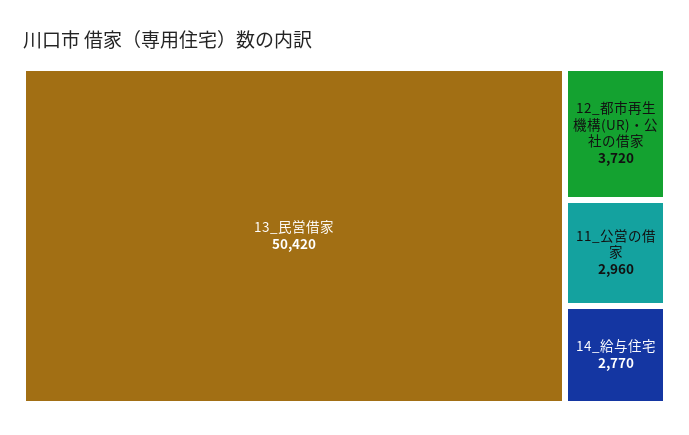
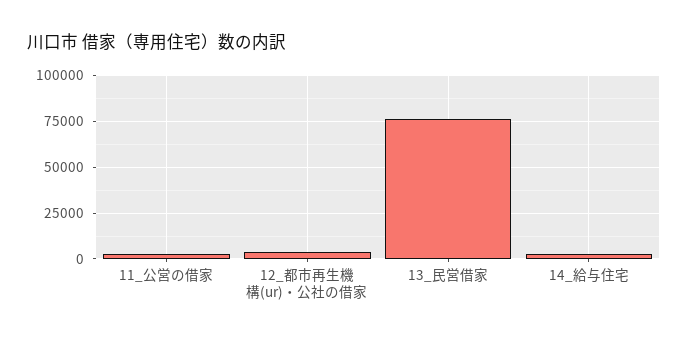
  {
-   "13_民営借家": 50420,
+   "13_民営借家": 75000,
    "12_都市再生機構(UR)・公社の借家": 3720,
    "11_公営の借家": 2960,
    "14_給与住宅": 2770
  }

